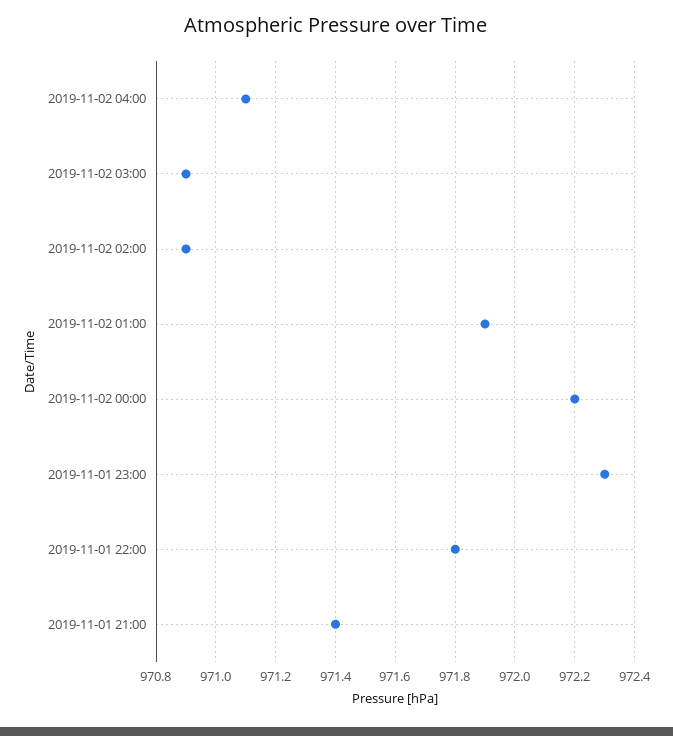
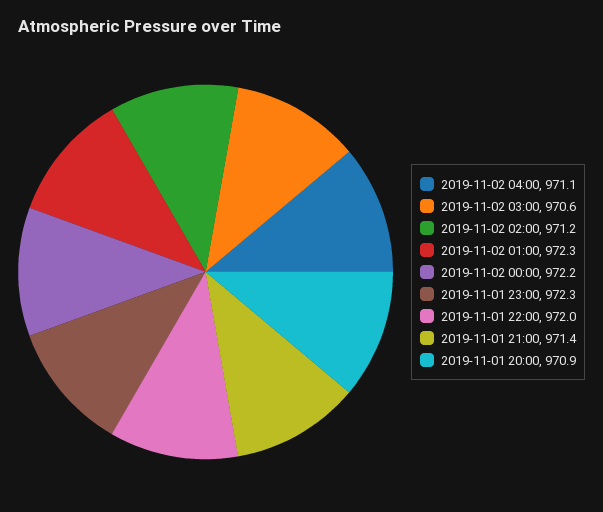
  {
    "2019-11-02 04:00": 971.1,
-   "2019-11-02 03:00": 970.9,
+   "2019-11-02 03:00": 970.6,
-   "2019-11-02 02:00": 970.9,
+   "2019-11-02 02:00": 971.2,
-   "2019-11-02 01:00": 971.9,
+   "2019-11-02 01:00": 972.3,
    "2019-11-02 00:00": 972.2,
    "2019-11-01 23:00": 972.3,
-   "2019-11-01 22:00": 971.8,
+   "2019-11-01 22:00": 972,
-   "2019-11-01 21:00": 971.4
+   "2019-11-01 21:00": 971.4,
+   "2019-11-01 20:00": 970.9
  }

